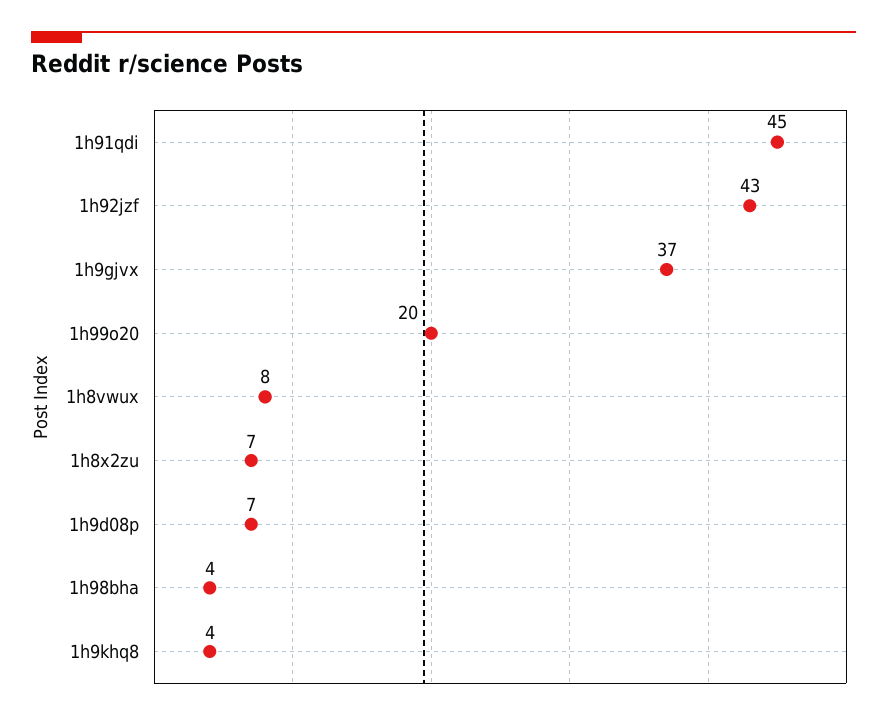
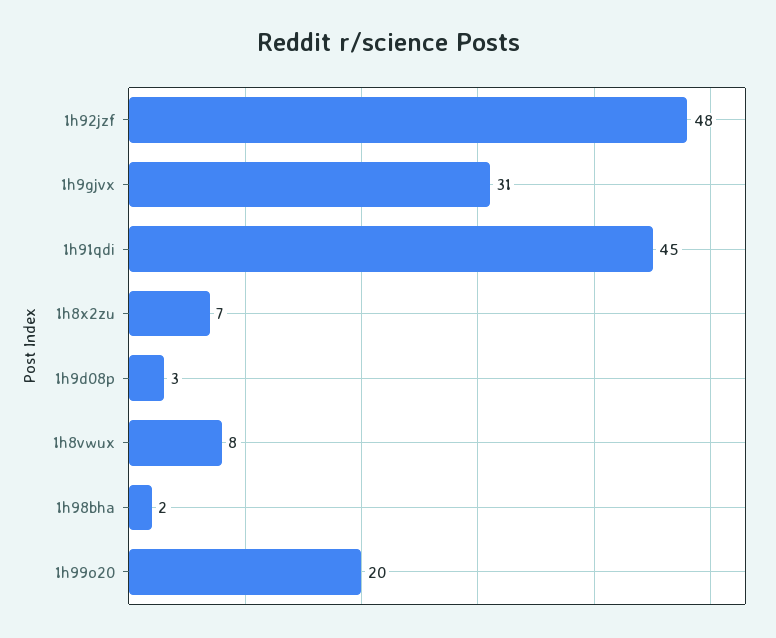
  {
    "1h91qdi": 45,
-   "1h92jzf": 43,
+   "1h92jzf": 48,
-   "1h9gjvx": 37,
+   "1h9gjvx": 31,
    "1h99o20": 20,
    "1h8vwux": 8,
    "1h8x2zu": 7,
-   "1h9d08p": 7,
+   "1h9d08p": 3,
-   "1h98bha": 4,
+   "1h98bha": 2
-   "1h9khq8": 4
  }

